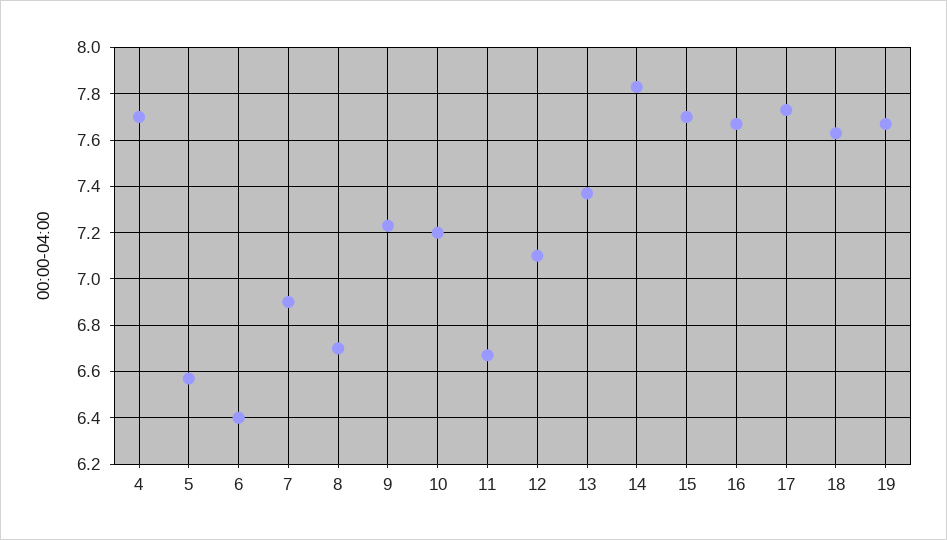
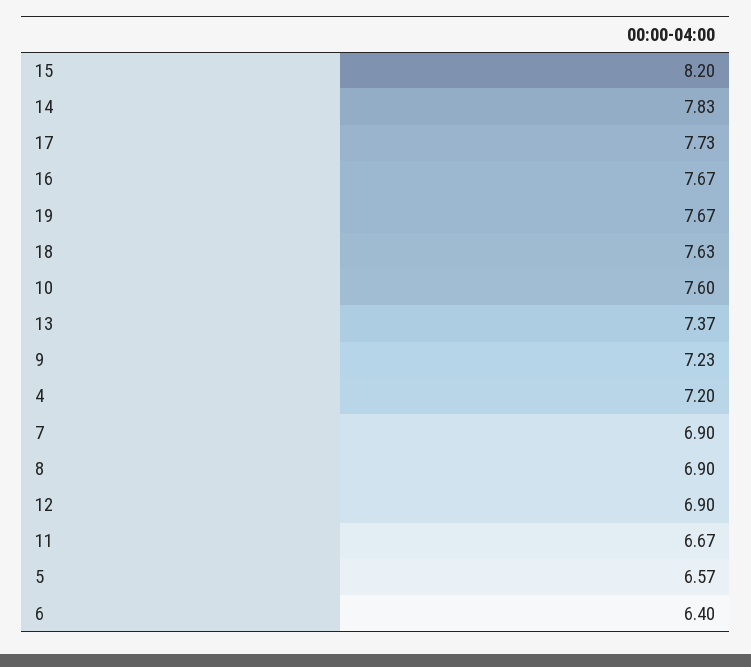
  {
-   "4": 7.7,
+   "4": 7.2,
    "5": 6.57,
    "6": 6.4,
    "7": 6.9,
-   "8": 6.7,
+   "8": 6.9,
    "9": 7.23,
-   "10": 7.2,
+   "10": 7.6,
    "11": 6.67,
-   "12": 7.1,
+   "12": 6.9,
    "13": 7.37,
    "14": 7.83,
-   "15": 7.7,
+   "15": 8.2,
    "16": 7.67,
    "17": 7.73,
    "18": 7.63,
    "19": 7.67
  }

